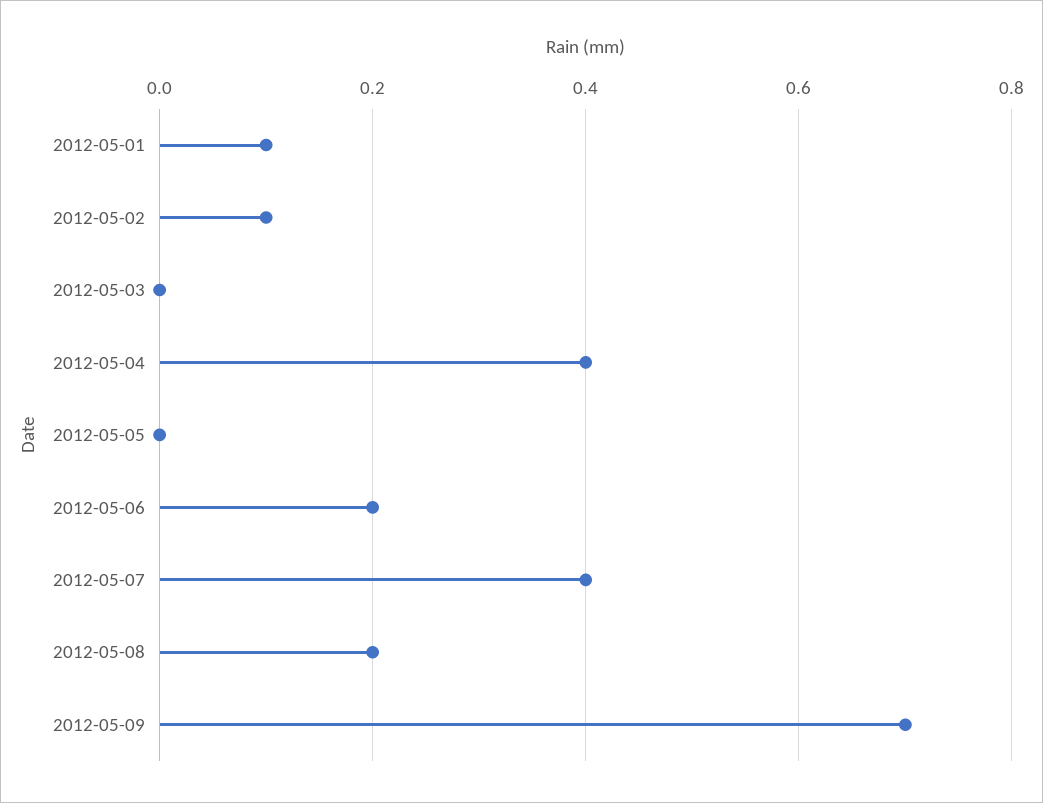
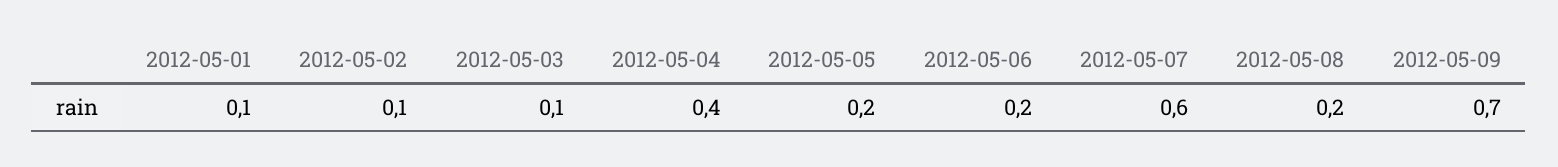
  {
    "2012-05-01": 0.1,
    "2012-05-02": 0.1,
-   "2012-05-03": 0,
+   "2012-05-03": 0.1,
    "2012-05-04": 0.4,
-   "2012-05-05": 0,
+   "2012-05-05": 0.2,
    "2012-05-06": 0.2,
-   "2012-05-07": 0.4,
+   "2012-05-07": 0.6,
    "2012-05-08": 0.2,
    "2012-05-09": 0.7
  }

